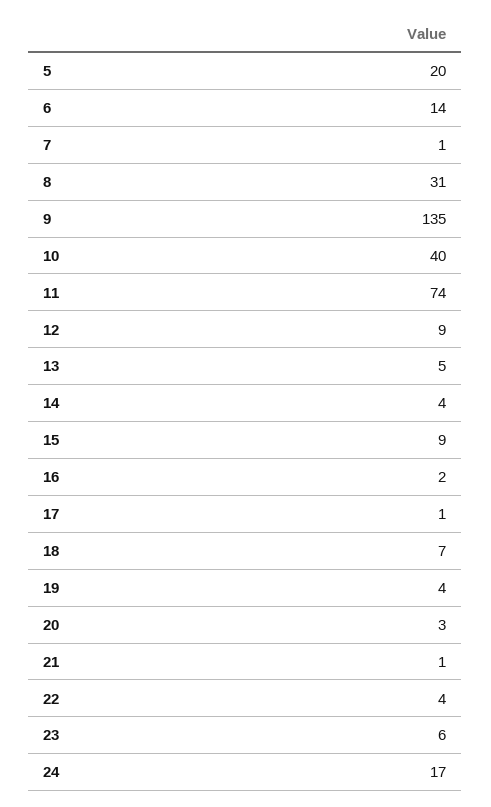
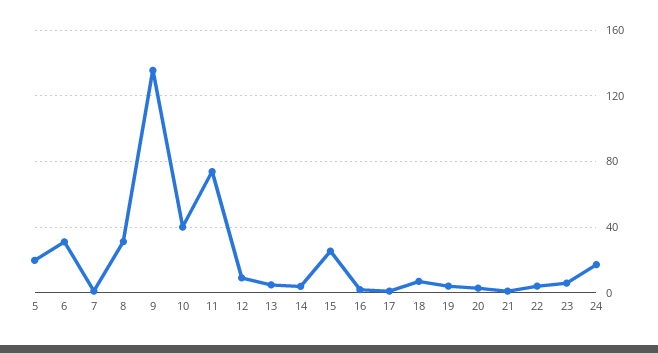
  {
    "5": 20,
-   "6": 14,
+   "6": 30,
    "7": 1,
    "8": 31,
    "9": 135,
    "10": 40,
    "11": 74,
    "12": 9,
    "13": 5,
    "14": 4,
-   "15": 9,
+   "15": 25,
    "16": 2,
    "17": 1,
    "18": 7,
    "19": 4,
    "20": 3,
    "21": 1,
    "22": 4,
    "23": 6,
    "24": 17
  }

